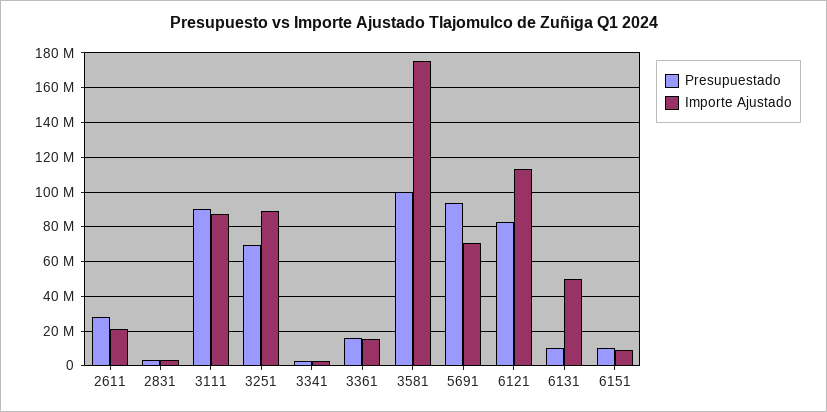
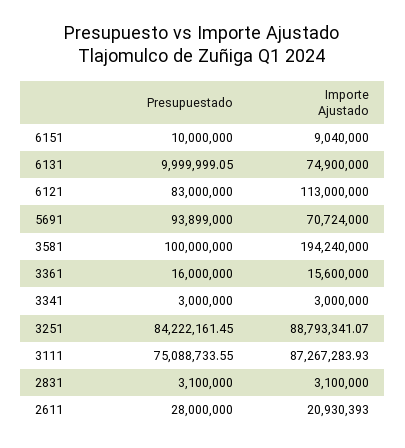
  {
    "Presupuestado": {
      "2611": 28000000,
      "2831": 3100000,
-     "3111": 90000000,
+     "3111": 75088733.55,
-     "3251": 70000000,
+     "3251": 84222161.45,
      "3341": 3000000,
      "3361": 16000000,
      "3581": 100000000,
      "5691": 93899000,
      "6121": 83000000,
      "6131": 9999999.05,
      "6151": 10000000
    },
    "Importe Ajustado": {
      "2611": 20930393,
      "2831": 3100000,
      "3111": 87267283.93,
      "3251": 88793341.07,
      "3341": 3000000,
      "3361": 15600000,
-     "3581": 175000000,
+     "3581": 194240000,
      "5691": 70724000,
      "6121": 113000000,
-     "6131": 50000000,
+     "6131": 74900000,
      "6151": 9040000
    }
  }

